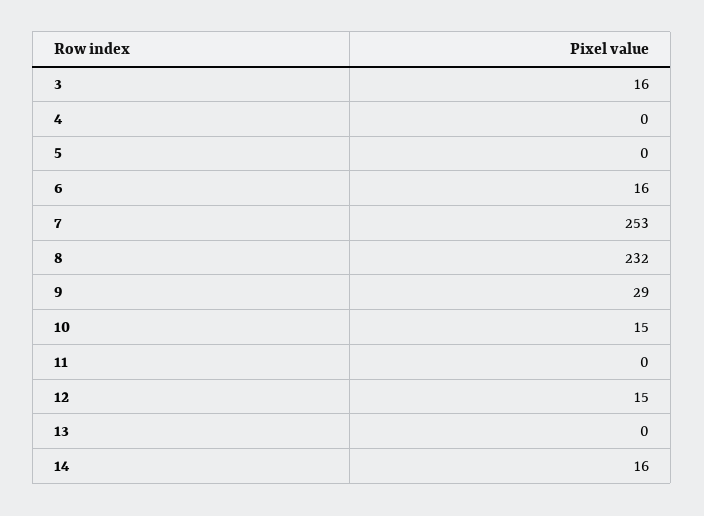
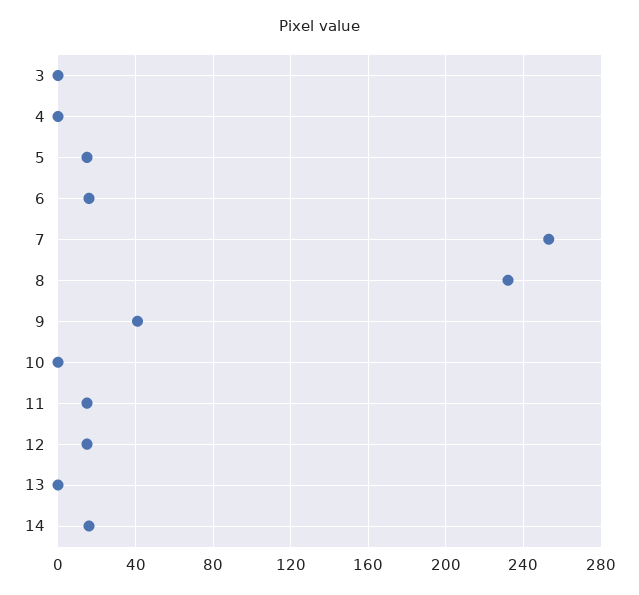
  {
-   "3": 16,
+   "3": 0,
    "4": 0,
-   "5": 0,
+   "5": 15,
    "6": 16,
    "7": 253,
    "8": 232,
-   "9": 29,
+   "9": 40,
-   "10": 15,
+   "10": 0,
-   "11": 0,
+   "11": 15,
    "12": 15,
    "13": 0,
    "14": 16
  }

